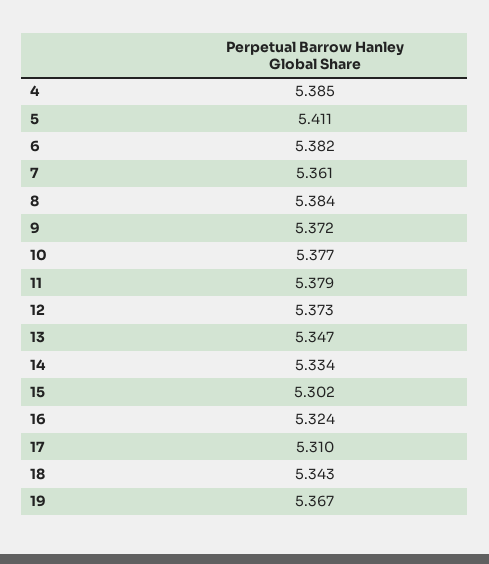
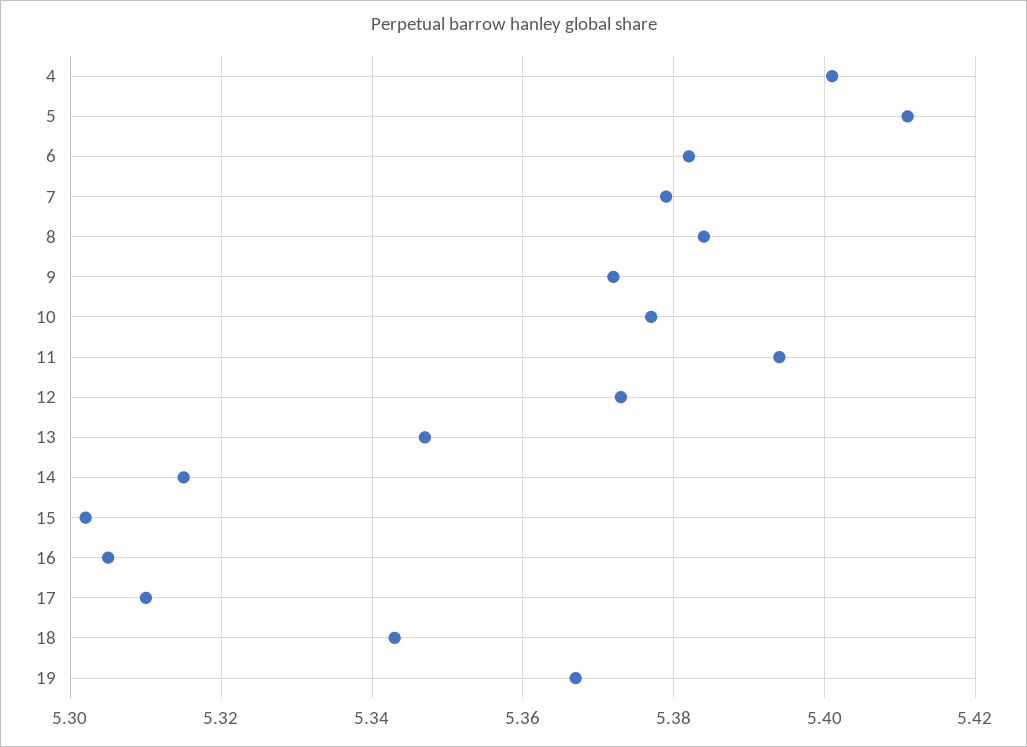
  {
-   "4": 5.385,
+   "4": 5.4,
    "5": 5.411,
    "6": 5.382,
-   "7": 5.361,
+   "7": 5.38,
    "8": 5.384,
    "9": 5.372,
    "10": 5.377,
-   "11": 5.379,
+   "11": 5.395,
    "12": 5.373,
    "13": 5.347,
-   "14": 5.334,
+   "14": 5.315,
    "15": 5.302,
-   "16": 5.324,
+   "16": 5.305,
    "17": 5.31,
    "18": 5.343,
    "19": 5.367
  }

